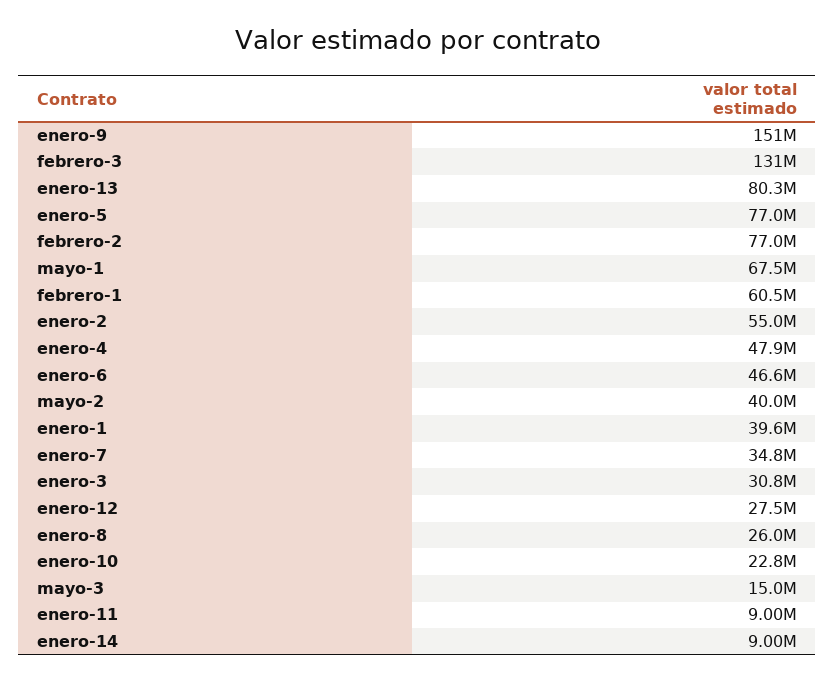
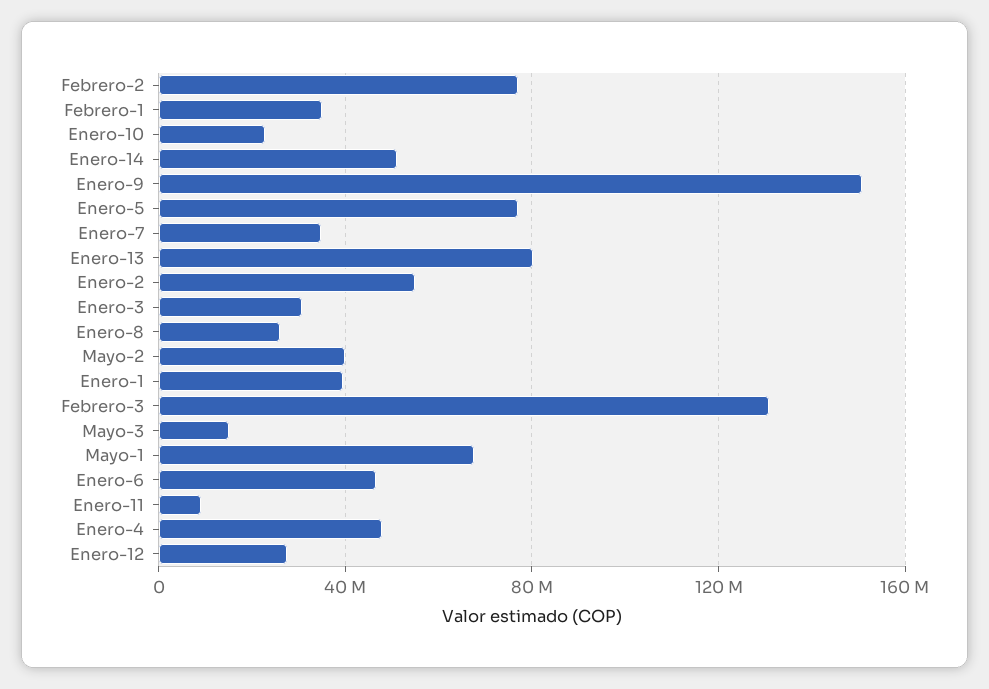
  {
    "enero-9": 151000000,
    "febrero-3": 131000000,
    "enero-13": 80300000,
    "enero-5": 77000000,
    "febrero-2": 77000000,
    "mayo-1": 67500000,
-   "febrero-1": 60500000,
+   "febrero-1": 35000000,
    "enero-2": 55000000,
    "enero-4": 47900000,
    "enero-6": 46600000,
    "mayo-2": 40000000,
    "enero-1": 39600000,
    "enero-7": 34800000,
    "enero-3": 30800000,
    "enero-12": 27500000,
    "enero-8": 26000000,
    "enero-10": 22800000,
    "mayo-3": 15000000,
    "enero-11": 9000000,
-   "enero-14": 9000000
+   "enero-14": 50000000
  }

